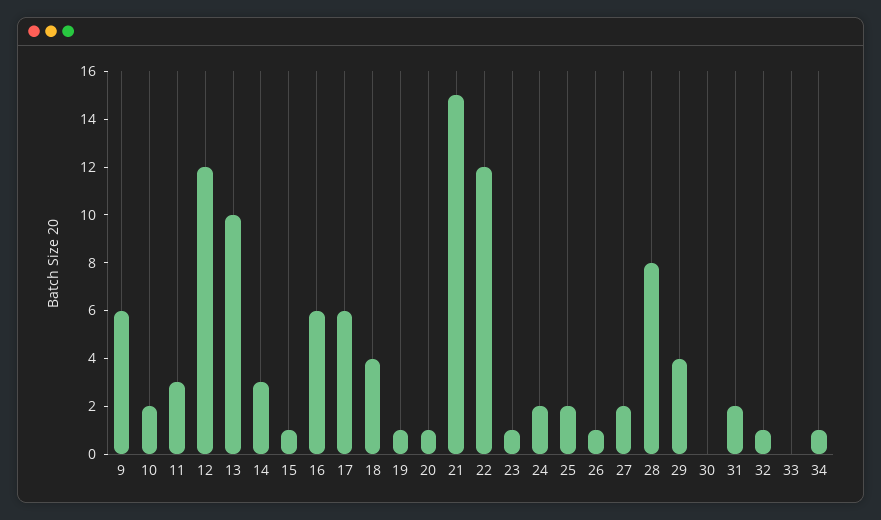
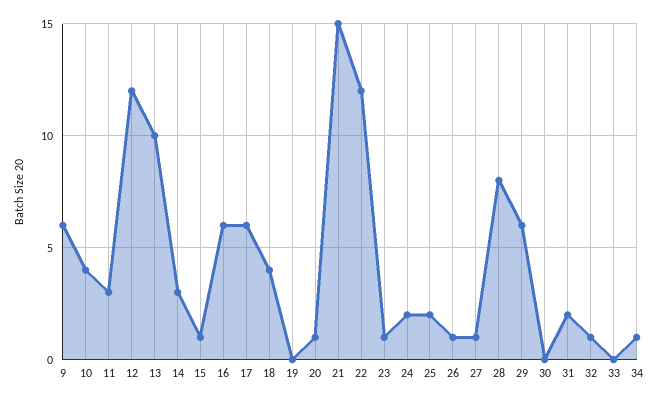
  {
    "9": 6,
-   "10": 2,
+   "10": 4,
    "11": 3,
    "12": 12,
    "13": 10,
    "14": 3,
    "15": 1,
    "16": 6,
    "17": 6,
    "18": 4,
-   "19": 1,
+   "19": 0,
    "20": 1,
    "21": 15,
    "22": 12,
    "23": 1,
    "24": 2,
    "25": 2,
    "26": 1,
-   "27": 2,
+   "27": 1,
    "28": 8,
-   "29": 4,
+   "29": 6,
    "30": 0,
    "31": 2,
    "32": 1,
    "33": 0,
    "34": 1
  }

